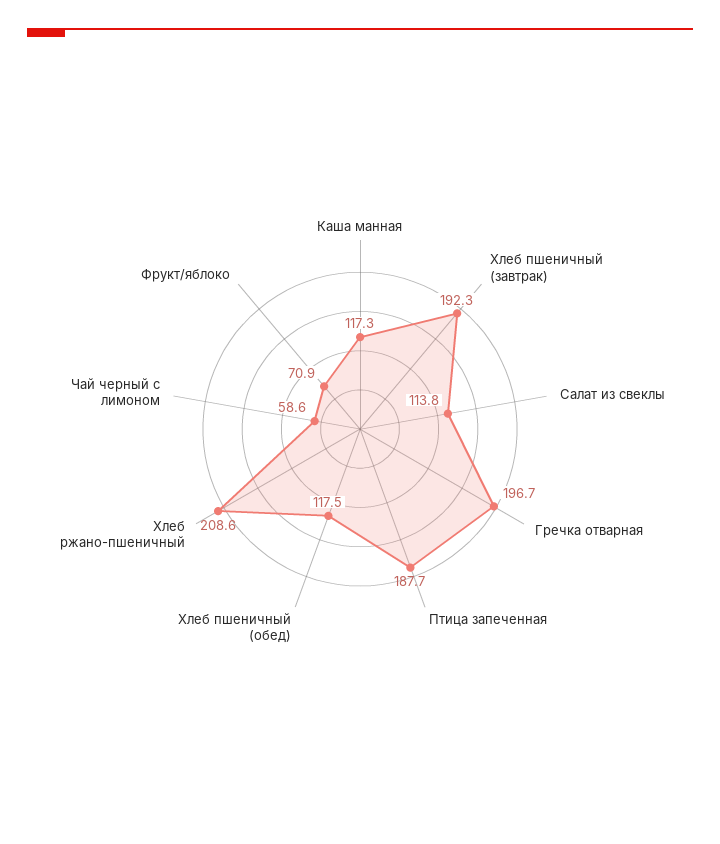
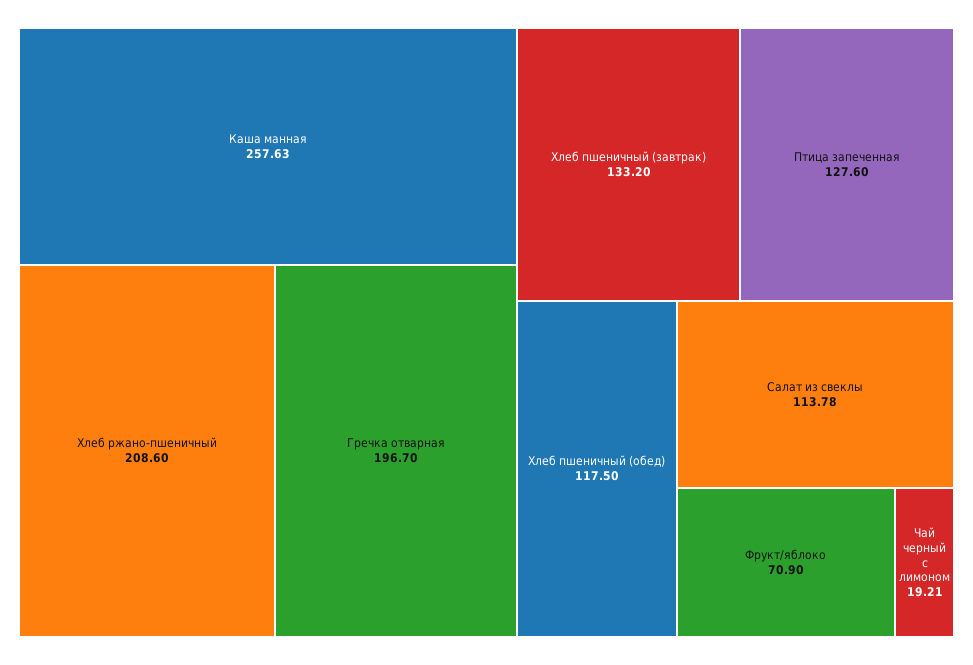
  {
-   "Каша манная": 117.3,
+   "Каша манная": 257.63,
-   "Хлеб пшеничный (завтрак)": 192.3,
+   "Хлеб пшеничный (завтрак)": 133.2,
    "Салат из свеклы": 113.78,
    "Гречка отварная": 196.7,
-   "Птица запеченная": 187.7,
+   "Птица запеченная": 127.6,
    "Хлеб пшеничный (обед)": 117.5,
    "Хлеб ржано-пшеничный": 208.6,
-   "Чай черный с лимоном": 58.6,
+   "Чай черный с лимоном": 19.21,
    "Фрукт/яблоко": 70.9
  }

